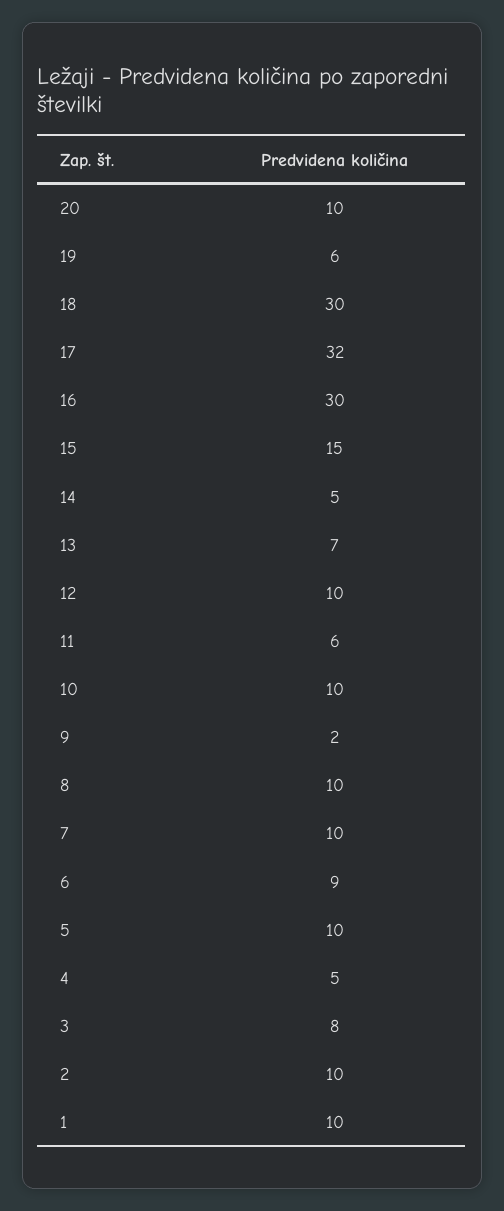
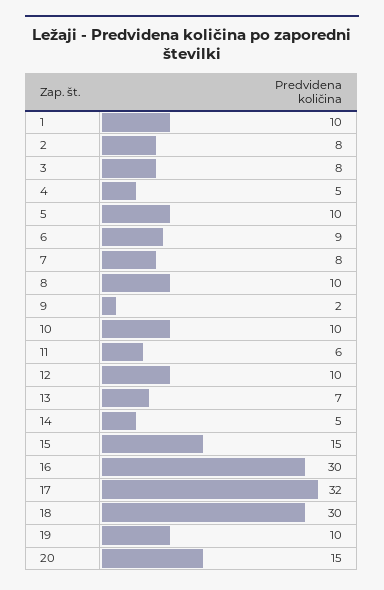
  {
-   "20": 10,
+   "20": 15,
-   "19": 6,
+   "19": 10,
    "18": 30,
    "17": 32,
    "16": 30,
    "15": 15,
    "14": 5,
    "13": 7,
    "12": 10,
    "11": 6,
    "10": 10,
    "9": 2,
    "8": 10,
-   "7": 10,
+   "7": 8,
    "6": 9,
    "5": 10,
    "4": 5,
    "3": 8,
-   "2": 10,
+   "2": 8,
    "1": 10
  }

